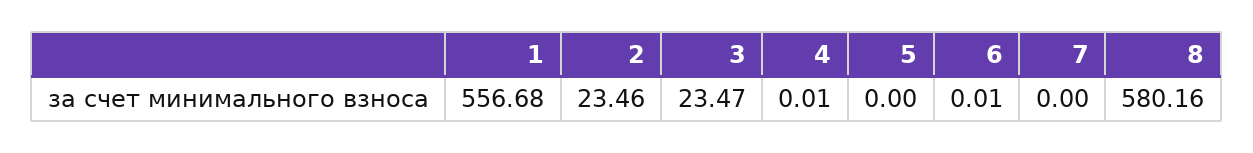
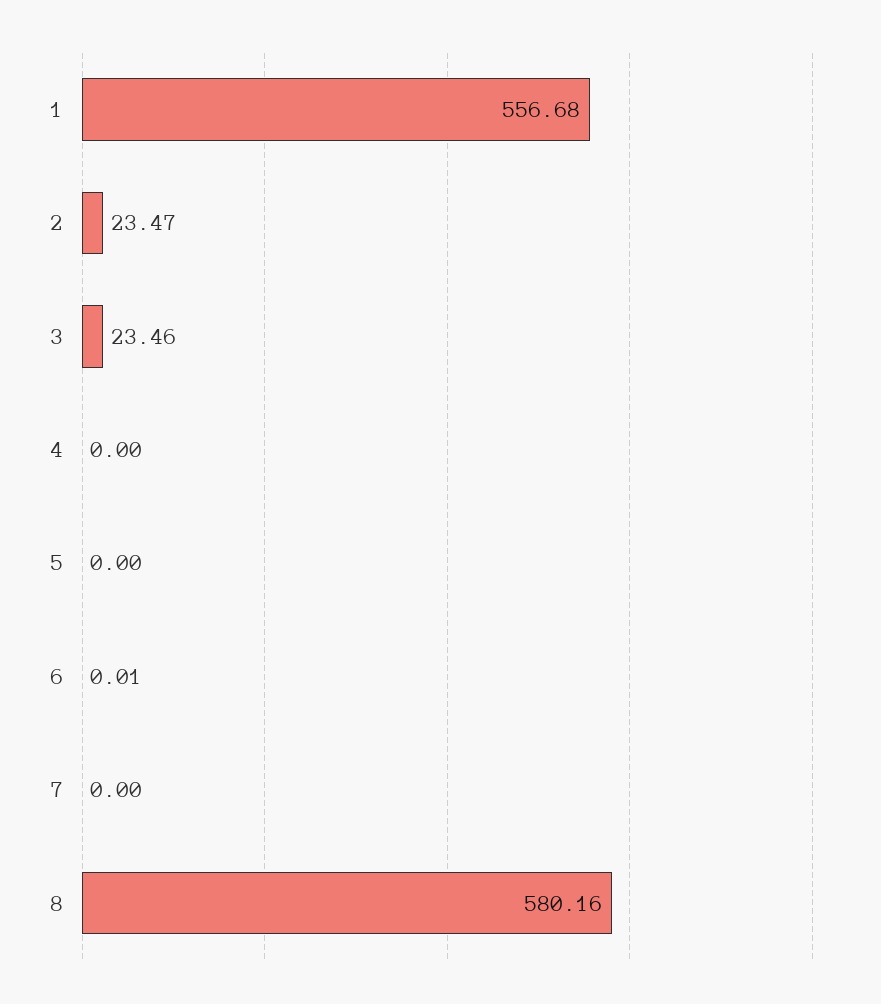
  {
    "1": 556.68,
-   "2": 23.46,
+   "2": 23.47,
-   "3": 23.47,
+   "3": 23.46,
-   "4": 0.01,
+   "4": 0,
    "5": 0,
    "6": 0.01,
    "7": 0,
    "8": 580.16
  }

